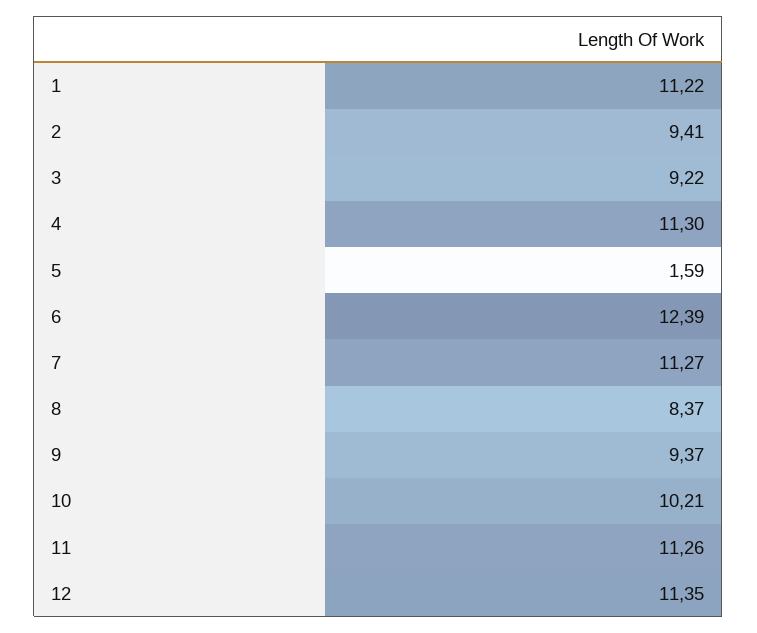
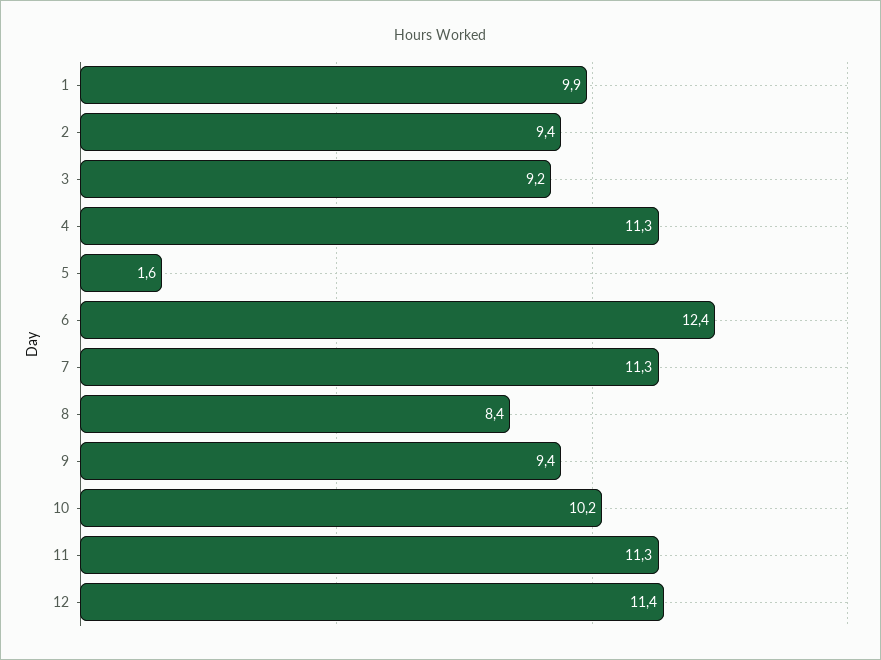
  {
-   "1": 11.22,
+   "1": 9.9,
    "2": 9.41,
    "3": 9.22,
    "4": 11.3,
    "5": 1.59,
    "6": 12.39,
    "7": 11.27,
    "8": 8.37,
    "9": 9.37,
    "10": 10.21,
    "11": 11.26,
    "12": 11.35
  }

